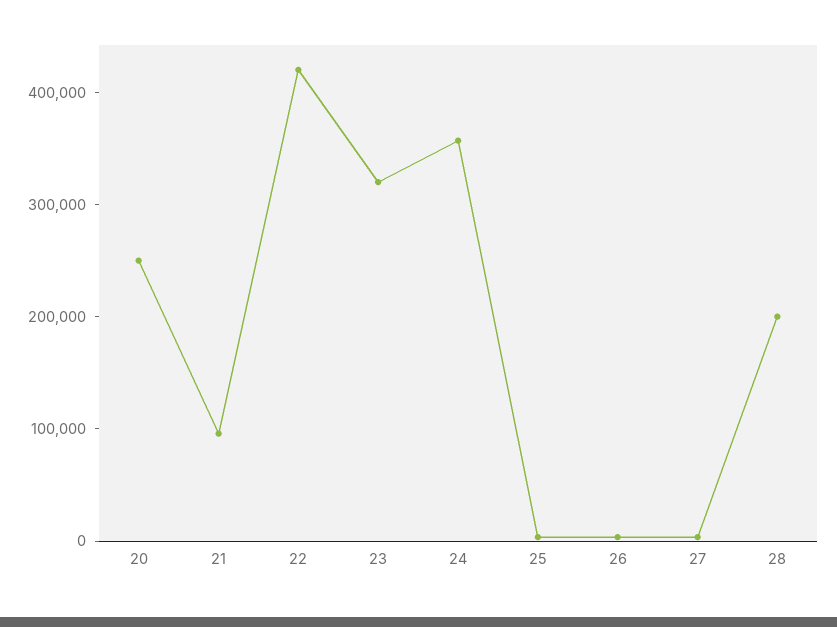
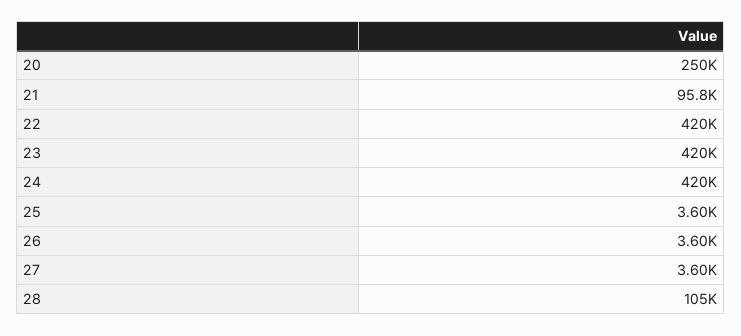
  {
    "20": 250000,
    "21": 95800,
    "22": 420000,
-   "23": 320000,
+   "23": 420000,
-   "24": 360000,
+   "24": 420000,
    "25": 3600,
    "26": 3600,
    "27": 3600,
-   "28": 200000
+   "28": 105000
  }

